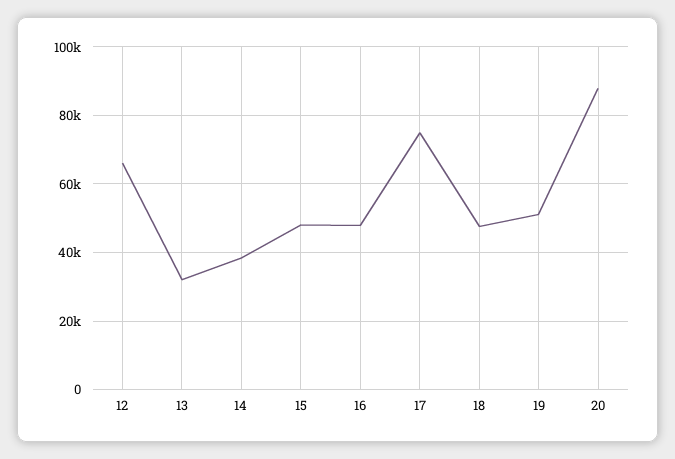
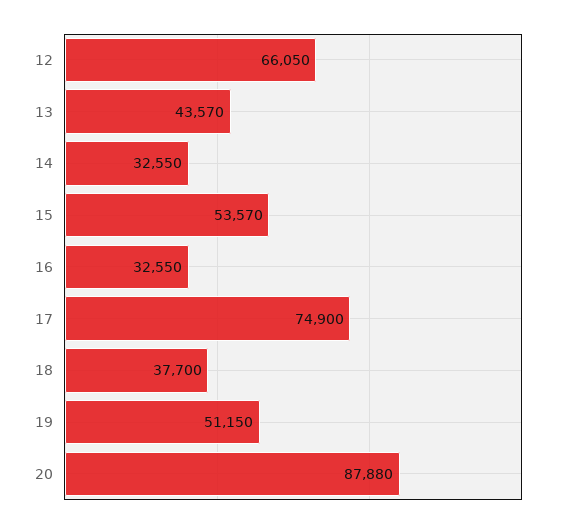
  {
    "12": 66050,
-   "13": 32000,
+   "13": 43570,
-   "14": 38000,
+   "14": 32550,
-   "15": 48000,
+   "15": 53570,
-   "16": 48000,
+   "16": 32550,
    "17": 74900,
-   "18": 48000,
+   "18": 37700,
    "19": 51150,
    "20": 87880
  }

